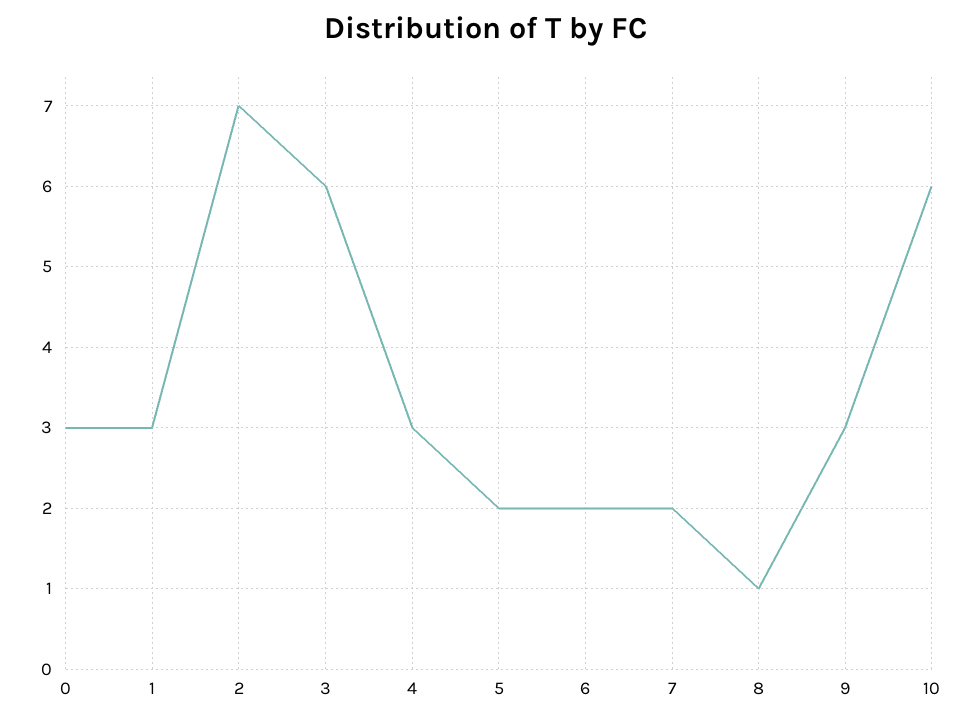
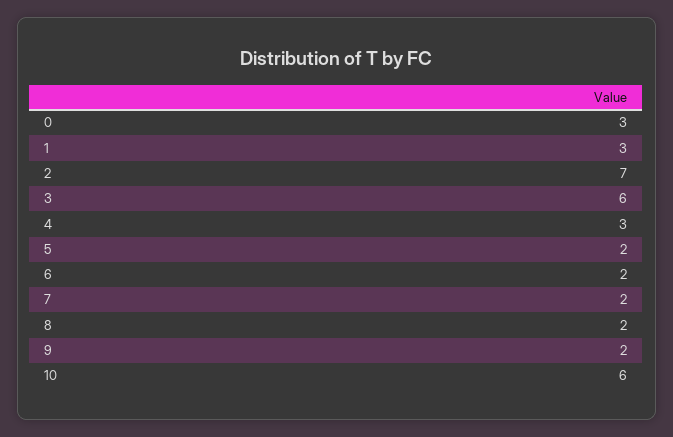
  {
    "0": 3,
    "1": 3,
    "2": 7,
    "3": 6,
    "4": 3,
    "5": 2,
    "6": 2,
    "7": 2,
-   "8": 1,
+   "8": 2,
-   "9": 3,
+   "9": 2,
    "10": 6
  }

